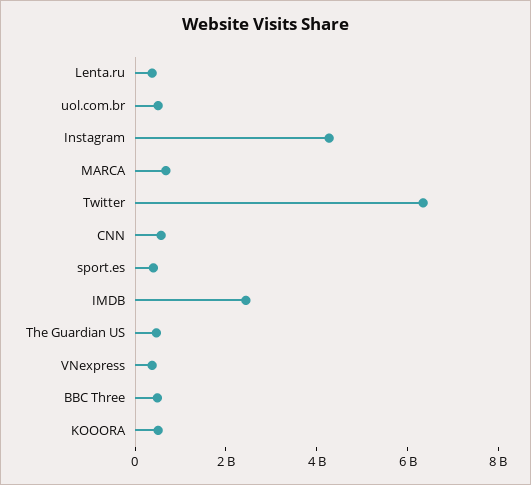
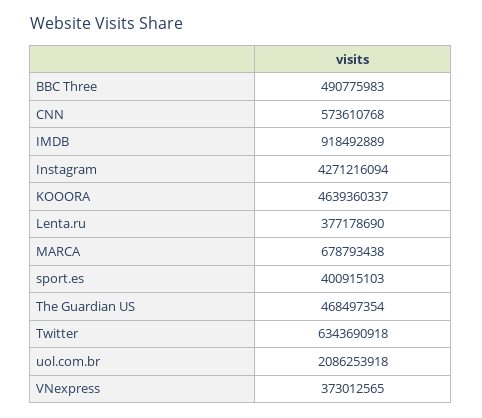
  {
    "Lenta.ru": 377178690,
-   "uol.com.br": 500000000,
+   "uol.com.br": 2086253918,
    "Instagram": 4271216094,
    "MARCA": 678793438,
    "Twitter": 6343690918,
    "CNN": 573610768,
    "sport.es": 400915103,
-   "IMDB": 2500000000,
+   "IMDB": 918492889,
    "The Guardian US": 468497354,
    "VNexpress": 373012565,
    "BBC Three": 490775983,
-   "KOOORA": 500000000
+   "KOOORA": 4639360337
  }

